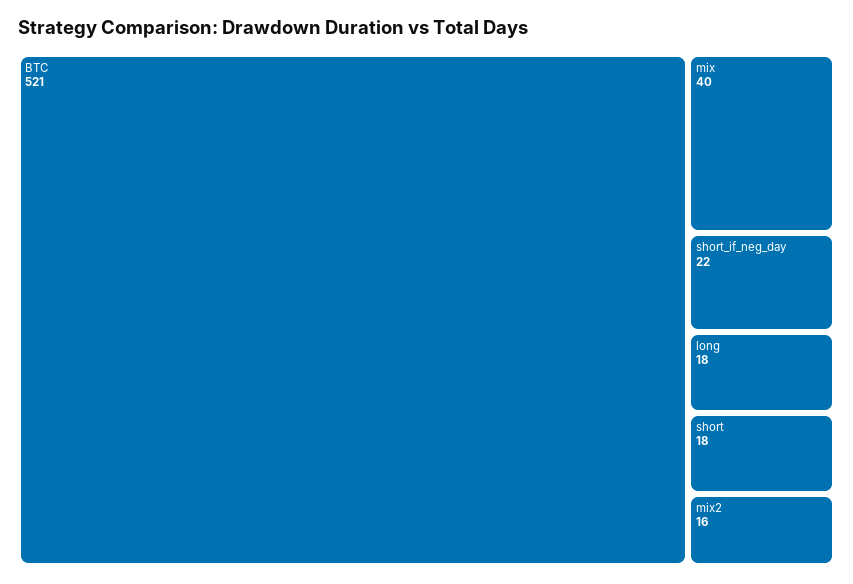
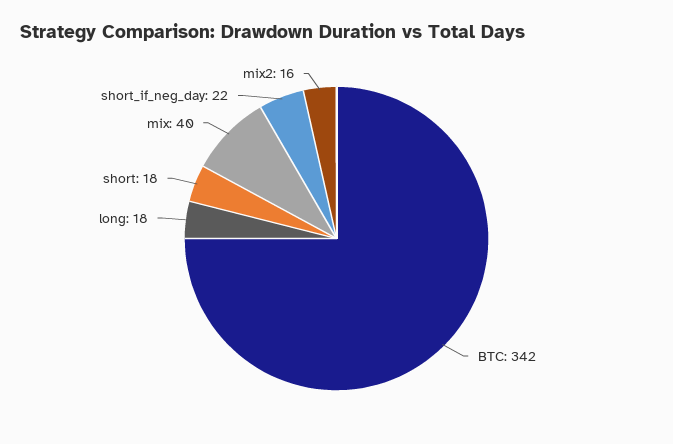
  {
-   "BTC": 521,
+   "BTC": 342,
    "mix": 40,
    "short_if_neg_day": 22,
    "long": 18,
    "short": 18,
    "mix2": 16
  }

